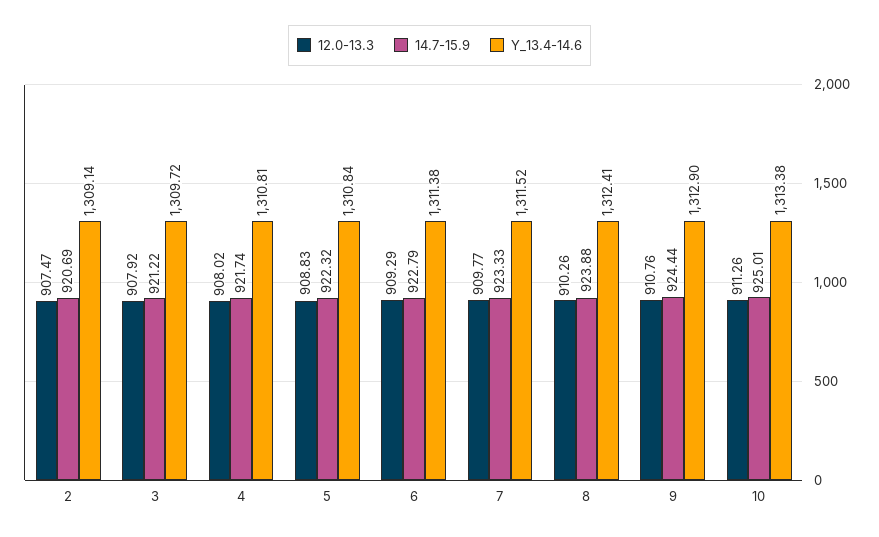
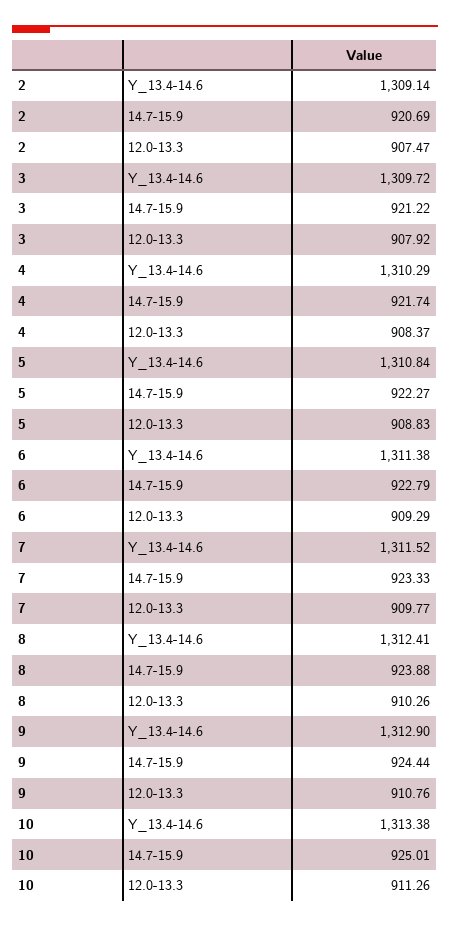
  {
    "12.0-13.3": {
      "2": 907.47,
      "3": 907.92,
-     "4": 908.02,
+     "4": 908.37,
      "5": 908.83,
      "6": 909.29,
      "7": 909.77,
      "8": 910.26,
      "9": 910.76,
      "10": 911.26
    },
    "14.7-15.9": {
      "2": 920.69,
      "3": 921.22,
      "4": 921.74,
-     "5": 922.32,
+     "5": 922.27,
      "6": 922.79,
      "7": 923.33,
      "8": 923.88,
      "9": 924.44,
      "10": 925.01
    },
    "Y_13.4-14.6": {
      "2": 1309.14,
      "3": 1309.72,
-     "4": 1310.81,
+     "4": 1310.29,
      "5": 1310.84,
      "6": 1311.38,
      "7": 1311.52,
      "8": 1312.41,
      "9": 1312.9,
      "10": 1313.38
    }
  }

